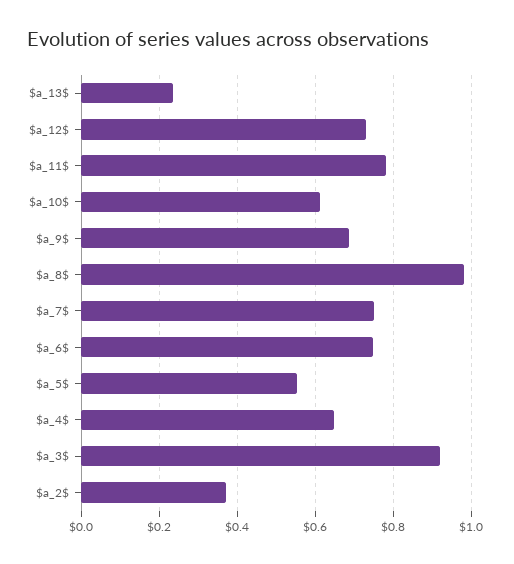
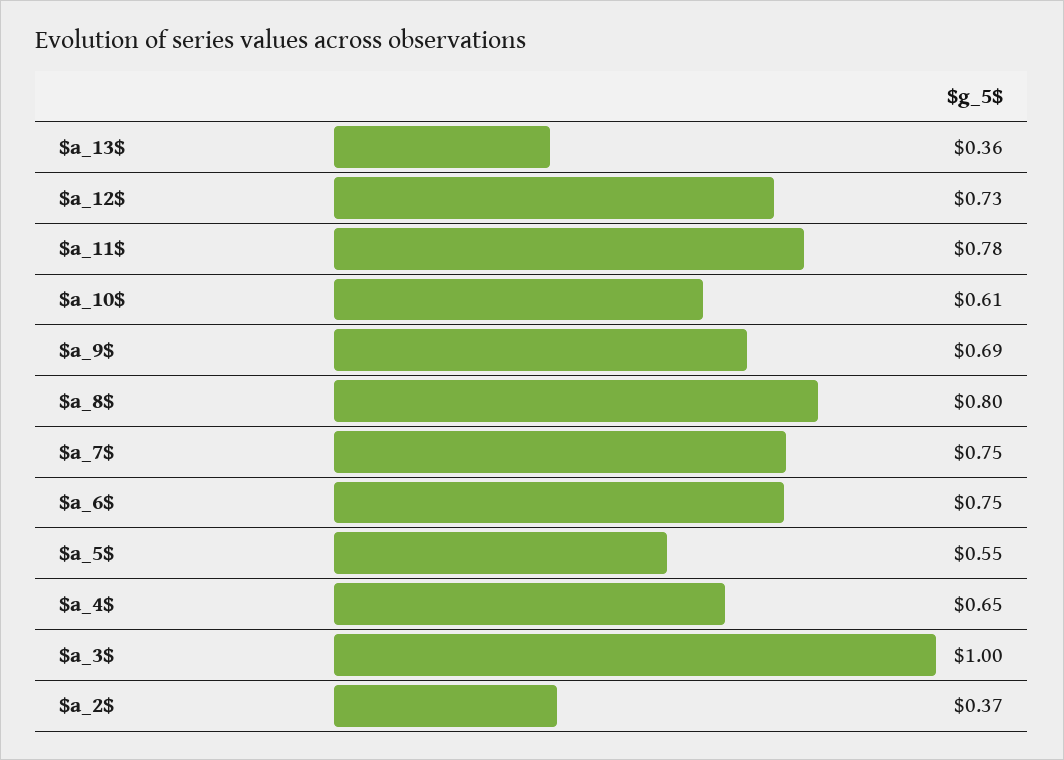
  {
-   "$a_13$": 0.24,
+   "$a_13$": 0.36,
    "$a_12$": 0.73,
    "$a_11$": 0.78,
    "$a_10$": 0.61,
    "$a_9$": 0.69,
-   "$a_8$": 0.98,
+   "$a_8$": 0.8,
    "$a_7$": 0.75,
    "$a_6$": 0.75,
    "$a_5$": 0.55,
    "$a_4$": 0.65,
-   "$a_3$": 0.92,
+   "$a_3$": 1,
    "$a_2$": 0.37
  }

